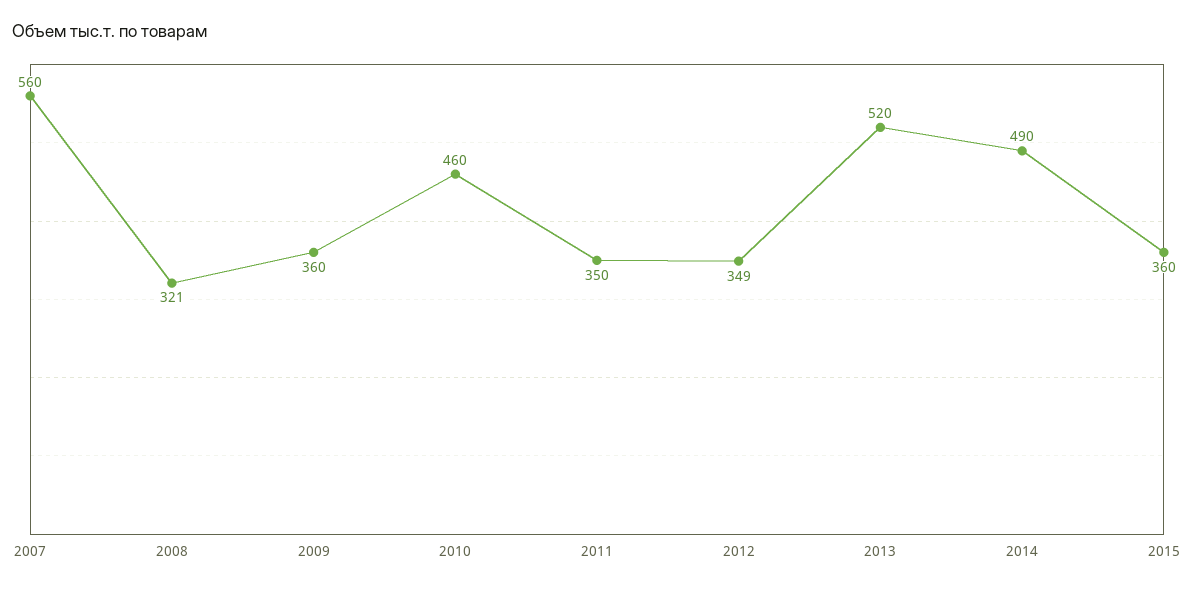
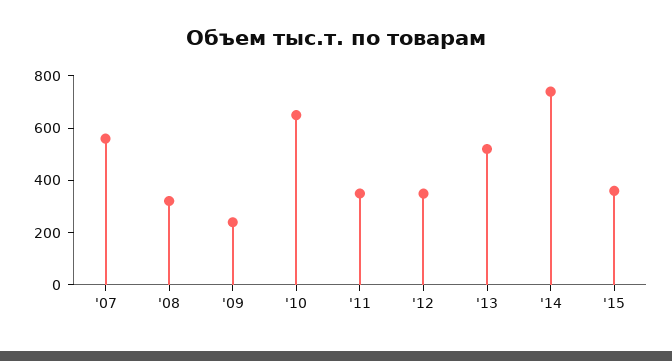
  {
    "2007": 560,
    "2008": 321,
-   "2009": 360,
+   "2009": 250,
-   "2010": 460,
+   "2010": 650,
    "2011": 350,
    "2012": 349,
    "2013": 520,
-   "2014": 490,
+   "2014": 750,
    "2015": 360
  }

